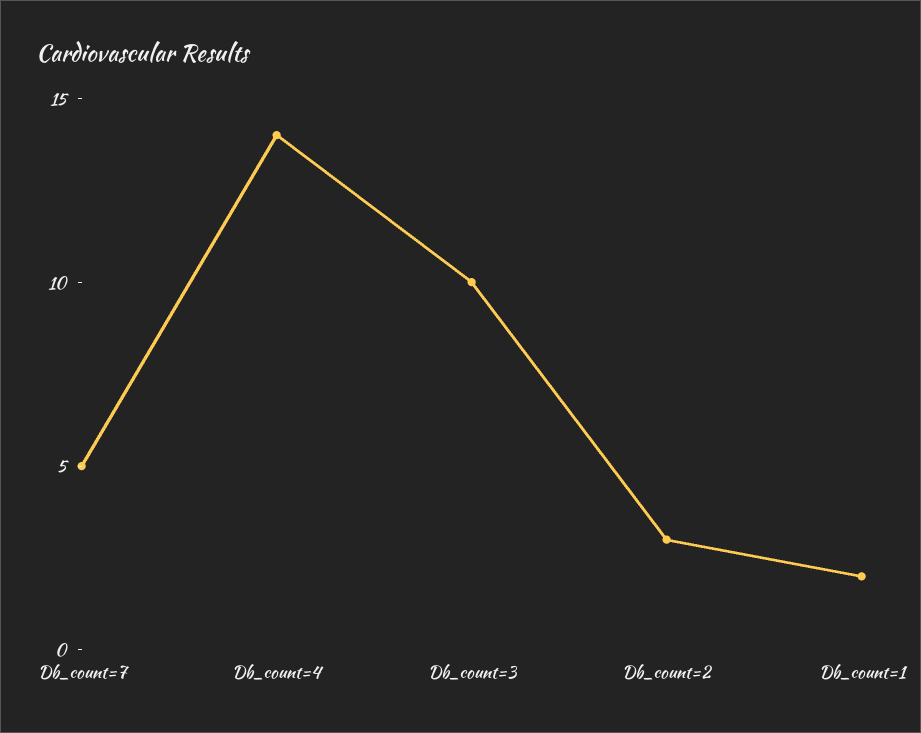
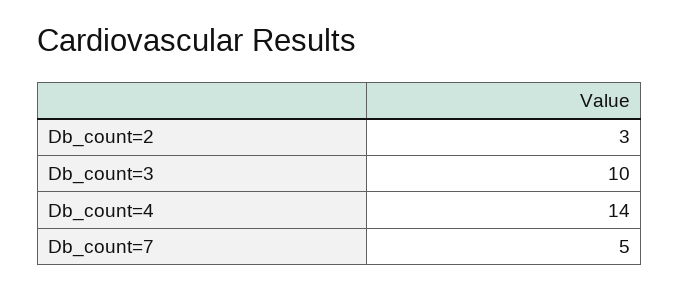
  {
    "Db_count=7": 5,
    "Db_count=4": 14,
    "Db_count=3": 10,
-   "Db_count=2": 3,
+   "Db_count=2": 3
-   "Db_count=1": 2
  }

